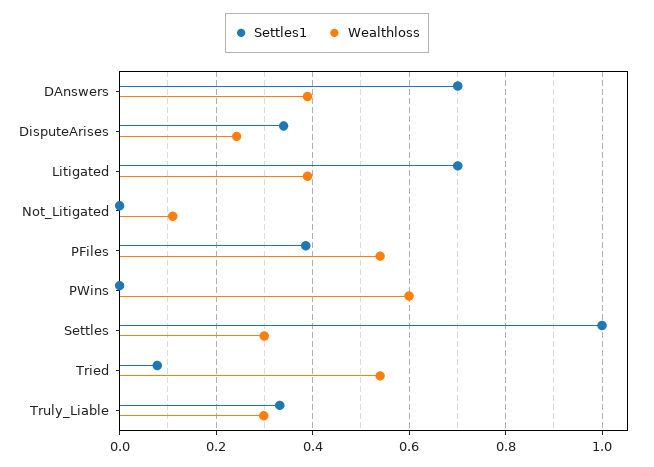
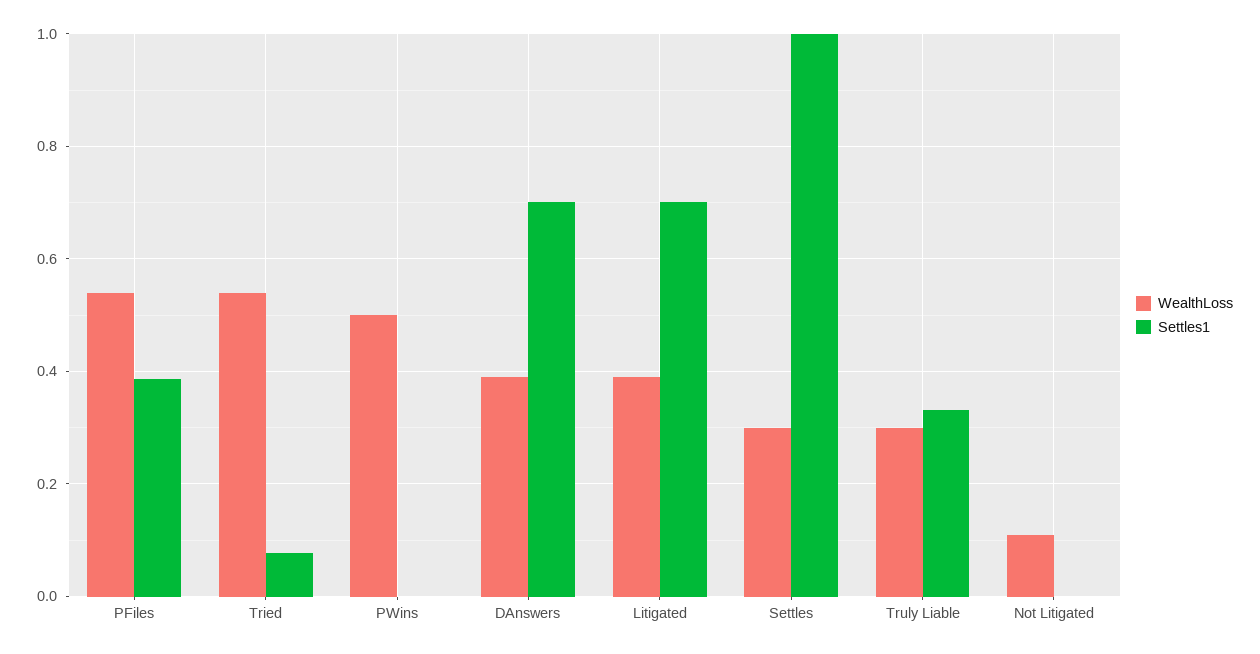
  {
    "Settles1": {
      "DAnswers": 0.7,
-     "DisputeArises": 0.34,
      "Litigated": 0.7,
      "Not_Litigated": 0,
      "PFiles": 0.38,
      "PWins": 0,
      "Settles": 1,
      "Tried": 0.08,
      "Truly_Liable": 0.34
    },
    "Wealthloss": {
      "DAnswers": 0.38,
-     "DisputeArises": 0.24,
      "Litigated": 0.38,
      "Not_Litigated": 0.12,
      "PFiles": 0.54,
-     "PWins": 0.6,
+     "PWins": 0.5,
      "Settles": 0.3,
      "Tried": 0.54,
      "Truly_Liable": 0.3
    }
  }

